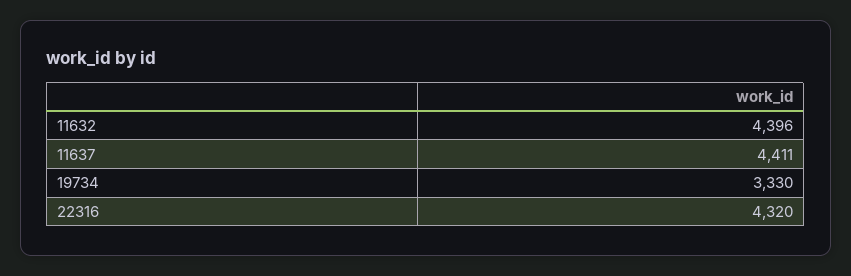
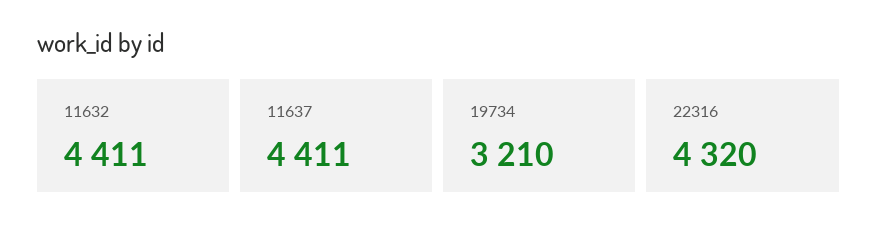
  {
-   "11632": 4396,
+   "11632": 4411,
    "11637": 4411,
-   "19734": 3330,
+   "19734": 3210,
    "22316": 4320
  }

